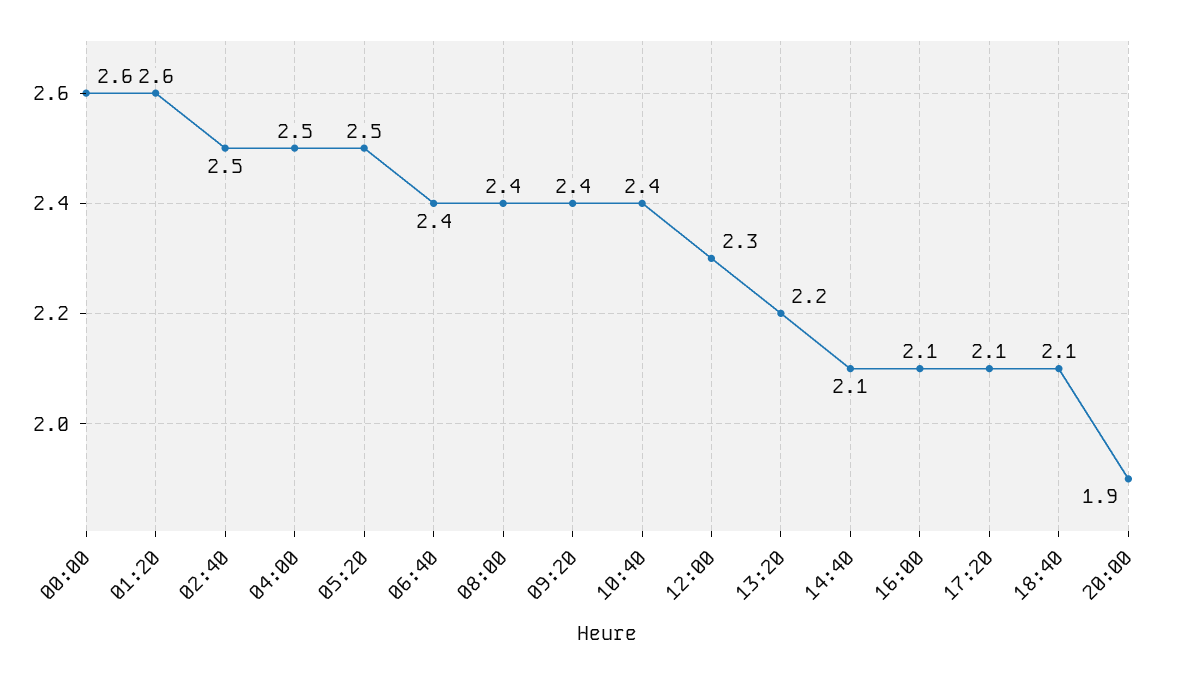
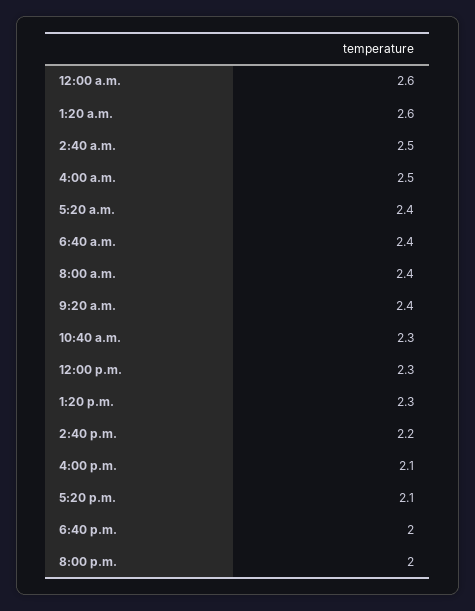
  {
    "00:00": 2.6,
    "01:20": 2.6,
    "02:40": 2.5,
    "04:00": 2.5,
-   "05:20": 2.5,
+   "05:20": 2.4,
    "06:40": 2.4,
    "08:00": 2.4,
    "09:20": 2.4,
-   "10:40": 2.4,
+   "10:40": 2.3,
    "12:00": 2.3,
-   "13:20": 2.2,
+   "13:20": 2.3,
-   "14:40": 2.1,
+   "14:40": 2.2,
    "16:00": 2.1,
    "17:20": 2.1,
-   "18:40": 2.1,
+   "18:40": 2,
-   "20:00": 1.9
+   "20:00": 2
  }

